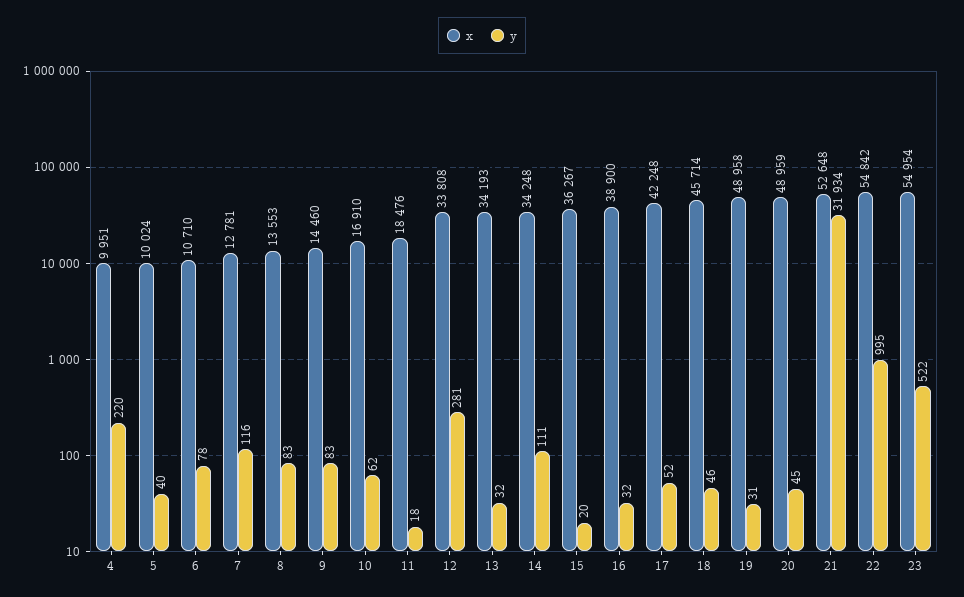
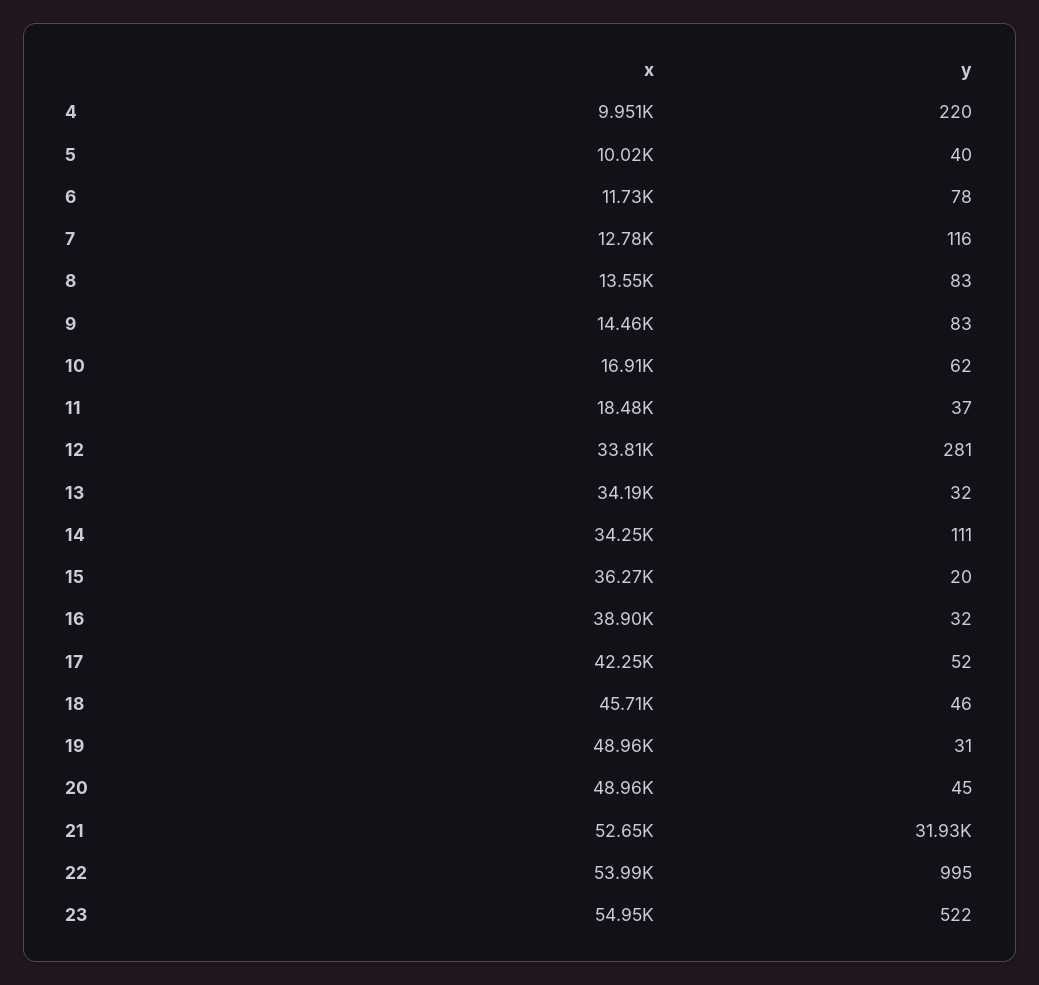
  {
    "x": {
      "4": 9951,
      "5": 10024,
-     "6": 10710,
+     "6": 11730,
      "7": 12781,
      "8": 13553,
      "9": 14460,
      "10": 16910,
      "11": 18476,
      "12": 33808,
      "13": 34193,
      "14": 34248,
      "15": 36267,
      "16": 38900,
      "17": 42248,
      "18": 45714,
      "19": 48958,
      "20": 48959,
      "21": 52648,
-     "22": 54842,
+     "22": 53990,
      "23": 54954
    },
    "y": {
      "4": 220,
      "5": 40,
      "6": 78,
      "7": 116,
      "8": 83,
      "9": 83,
      "10": 62,
-     "11": 18,
+     "11": 37,
      "12": 281,
      "13": 32,
      "14": 111,
      "15": 20,
      "16": 32,
      "17": 52,
      "18": 46,
      "19": 31,
      "20": 45,
      "21": 31934,
      "22": 995,
      "23": 522
    }
  }

